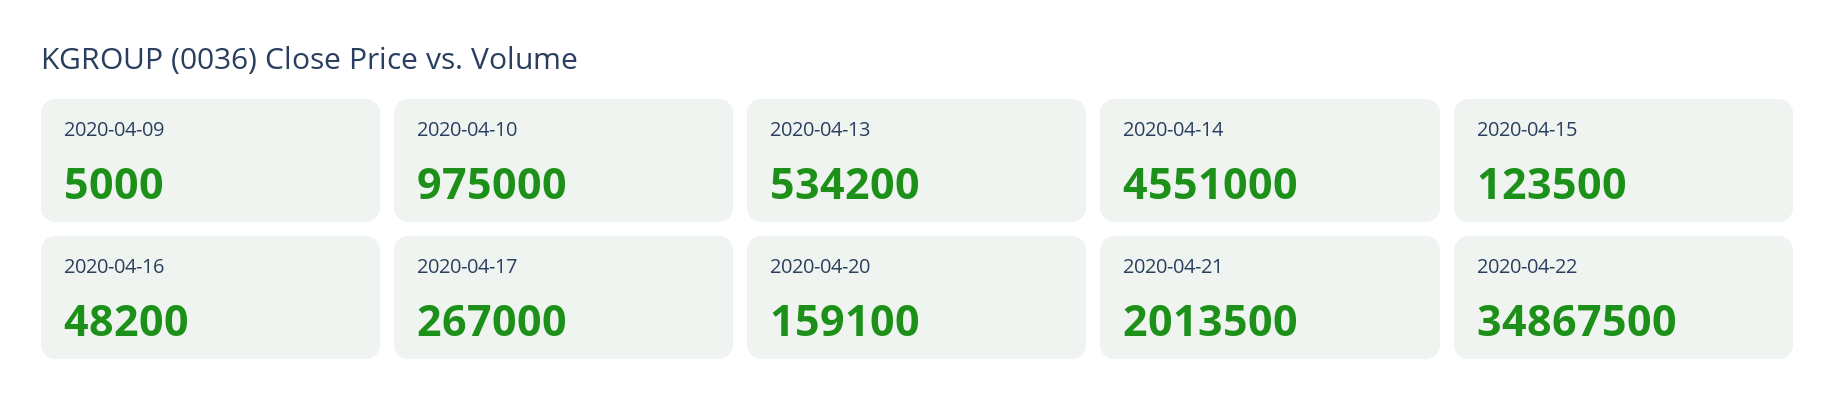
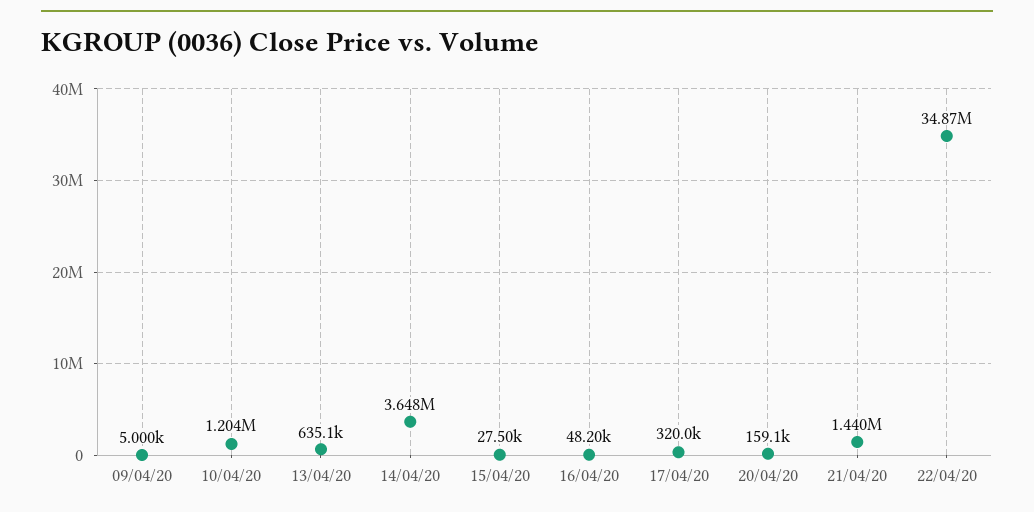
  {
    "2020-04-09": 5000,
-   "2020-04-10": 975000,
+   "2020-04-10": 1204000,
-   "2020-04-13": 534200,
+   "2020-04-13": 635100,
-   "2020-04-14": 4551000,
+   "2020-04-14": 3648000,
-   "2020-04-15": 123500,
+   "2020-04-15": 27500,
    "2020-04-16": 48200,
-   "2020-04-17": 267000,
+   "2020-04-17": 320000,
    "2020-04-20": 159100,
-   "2020-04-21": 2013500,
+   "2020-04-21": 1440000,
    "2020-04-22": 34867500
  }

